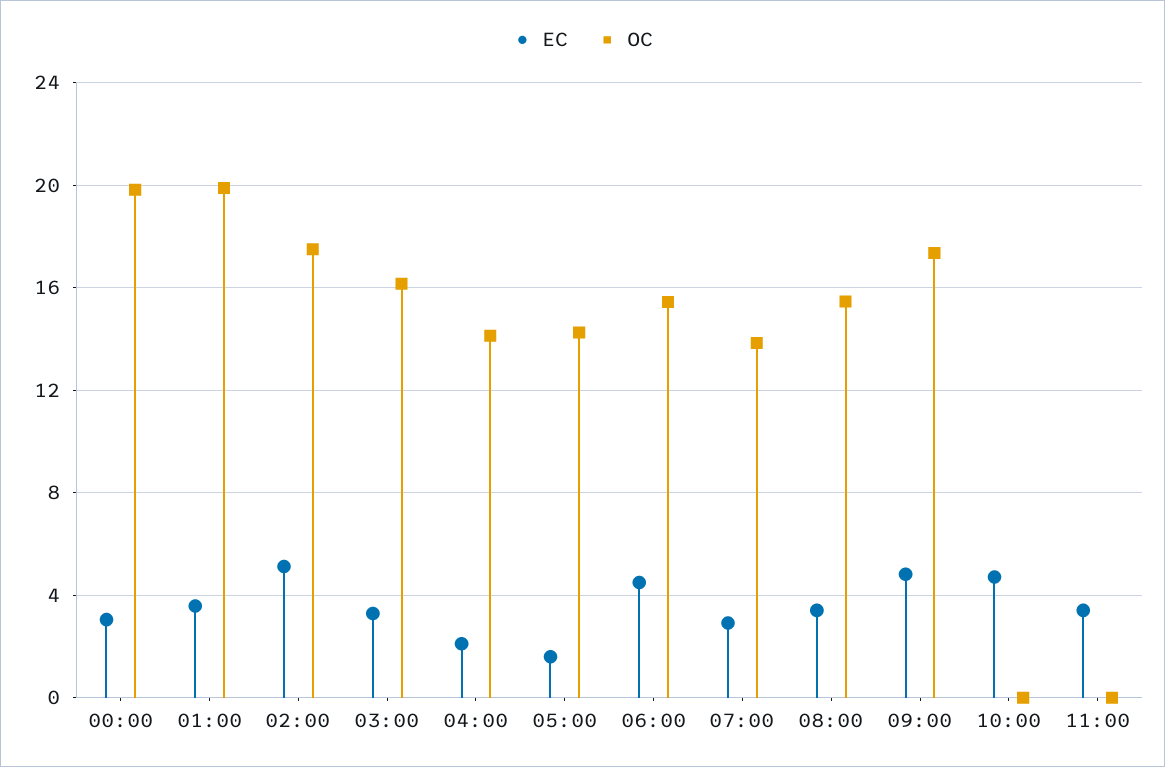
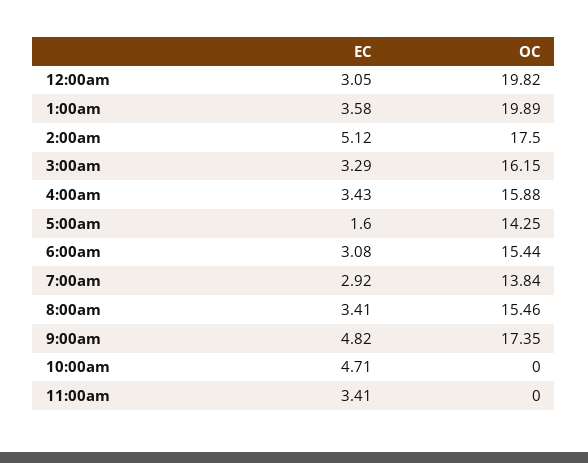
  {
    "EC": {
      "00:00": 3.05,
      "01:00": 3.58,
      "02:00": 5.12,
      "03:00": 3.29,
-     "04:00": 2,
+     "04:00": 3.43,
      "05:00": 1.6,
-     "06:00": 4.5,
+     "06:00": 3.08,
      "07:00": 2.92,
      "08:00": 3.41,
      "09:00": 4.82,
      "10:00": 4.71,
      "11:00": 3.41
    },
    "OC": {
      "00:00": 19.82,
      "01:00": 19.89,
      "02:00": 17.5,
      "03:00": 16.15,
-     "04:00": 14,
+     "04:00": 15.88,
      "05:00": 14.25,
      "06:00": 15.44,
      "07:00": 13.84,
      "08:00": 15.46,
      "09:00": 17.35,
      "10:00": 0,
      "11:00": 0
    }
  }

